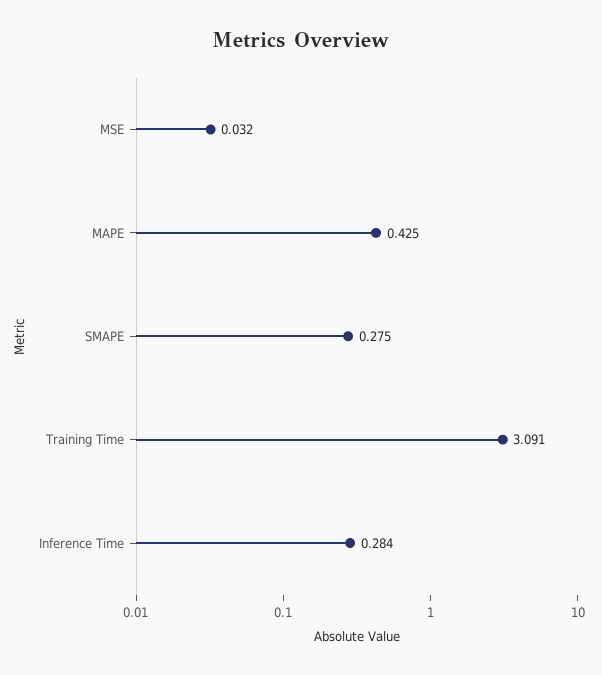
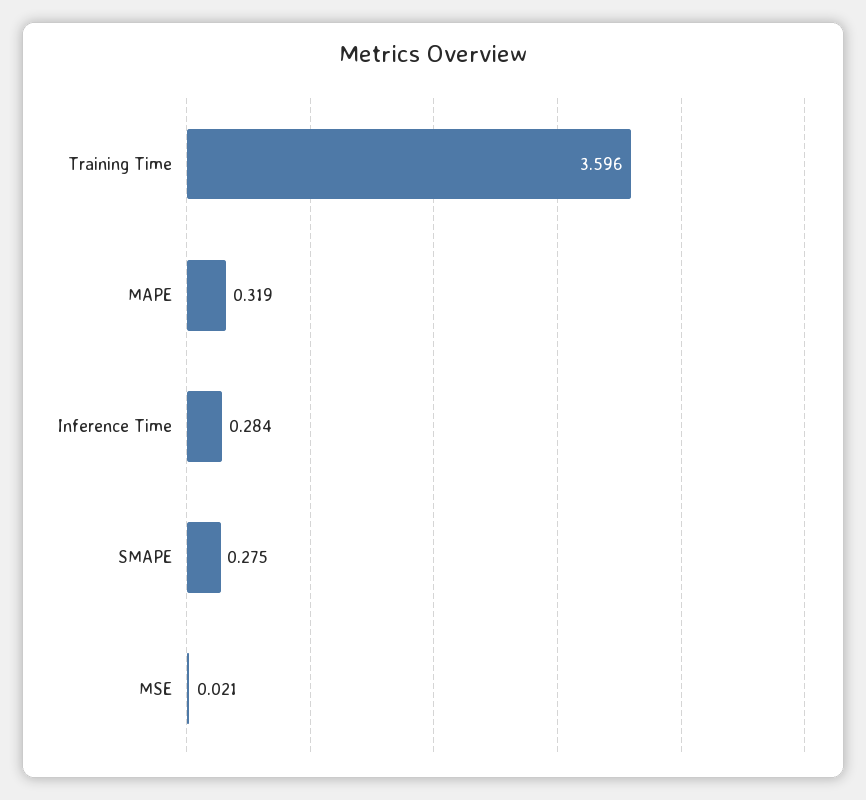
  {
-   "MSE": 0.032,
+   "MSE": 0.021,
-   "MAPE": 0.425,
+   "MAPE": 0.319,
    "SMAPE": 0.275,
-   "Training Time": 3.091,
+   "Training Time": 3.596,
    "Inference Time": 0.284
  }

